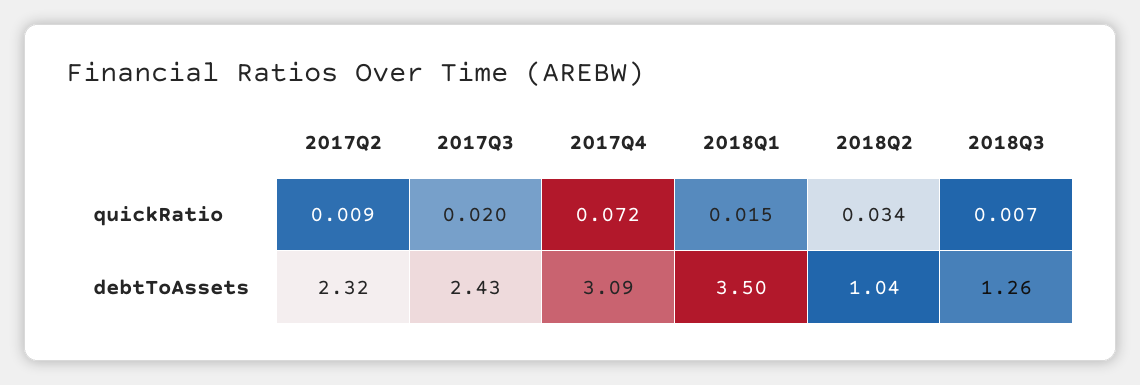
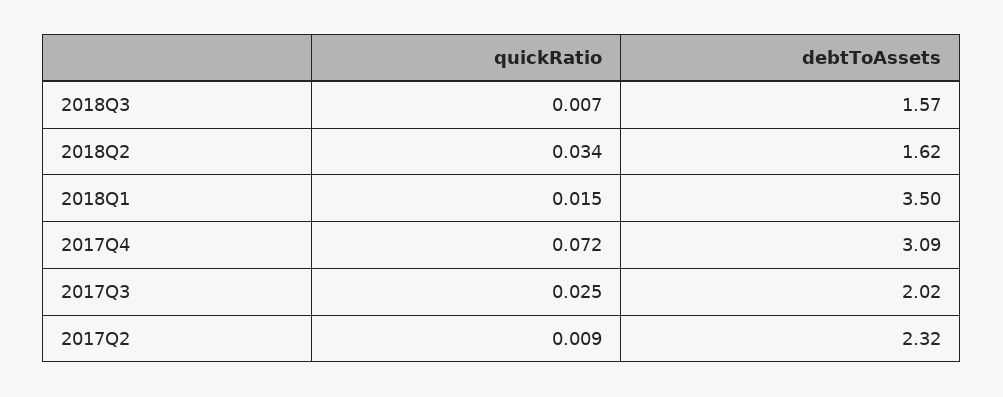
  {
    "2017Q2": {
      "quickRatio": 0.009,
      "debtToAssets": 2.32
    },
    "2017Q3": {
-     "quickRatio": 0.02,
+     "quickRatio": 0.025,
-     "debtToAssets": 2.43
+     "debtToAssets": 2.02
    },
    "2017Q4": {
      "quickRatio": 0.072,
      "debtToAssets": 3.09
    },
    "2018Q1": {
      "quickRatio": 0.015,
      "debtToAssets": 3.5
    },
    "2018Q2": {
      "quickRatio": 0.034,
-     "debtToAssets": 1.04
+     "debtToAssets": 1.62
    },
    "2018Q3": {
      "quickRatio": 0.007,
-     "debtToAssets": 1.26
+     "debtToAssets": 1.57
    }
  }

